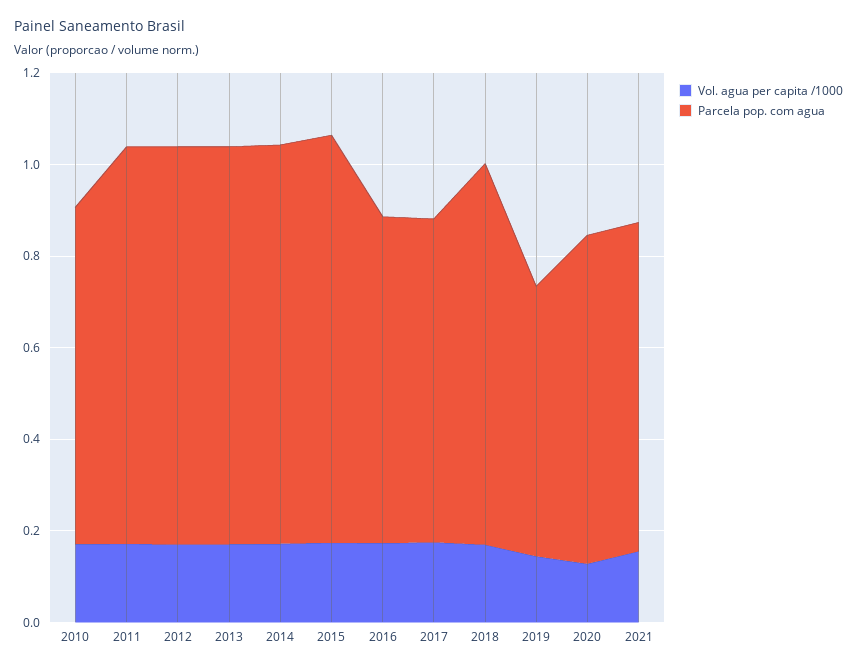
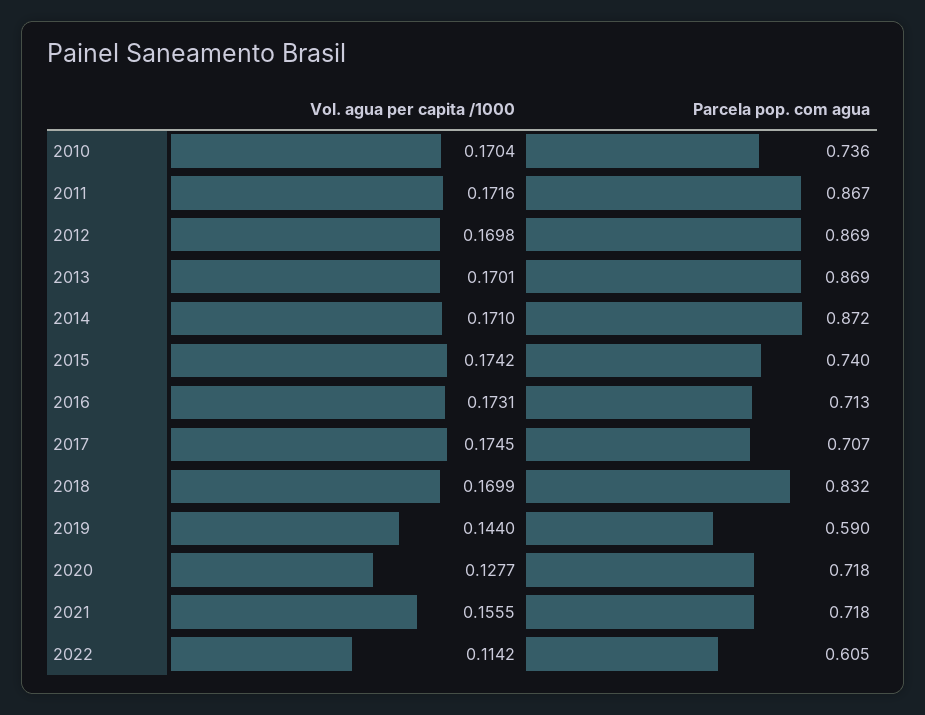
  {
    "Vol. agua per capita /1000": {
      "2010": 0.1704,
      "2011": 0.1716,
      "2012": 0.1698,
      "2013": 0.1701,
      "2014": 0.171,
      "2015": 0.1742,
      "2016": 0.1731,
      "2017": 0.1745,
      "2018": 0.1699,
      "2019": 0.144,
      "2020": 0.1277,
-     "2021": 0.1555
+     "2021": 0.1555,
+     "2022": 0.1142
    },
    "Parcela pop. com agua": {
      "2010": 0.736,
      "2011": 0.867,
      "2012": 0.869,
      "2013": 0.869,
      "2014": 0.872,
-     "2015": 0.9,
+     "2015": 0.74,
      "2016": 0.713,
      "2017": 0.707,
      "2018": 0.832,
      "2019": 0.59,
      "2020": 0.718,
-     "2021": 0.718
+     "2021": 0.718,
+     "2022": 0.605
    }
  }

